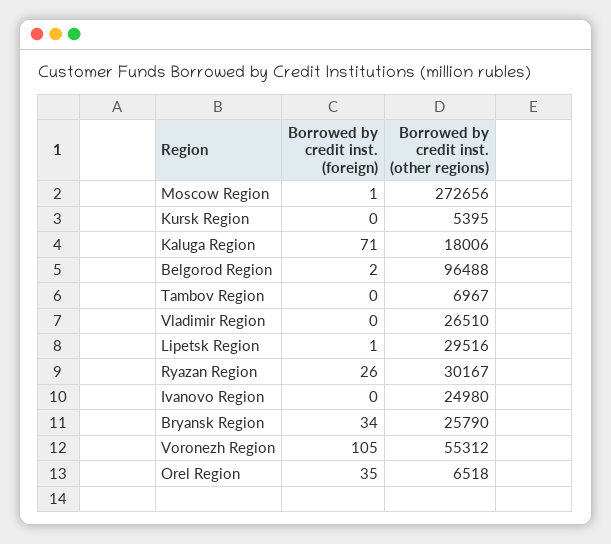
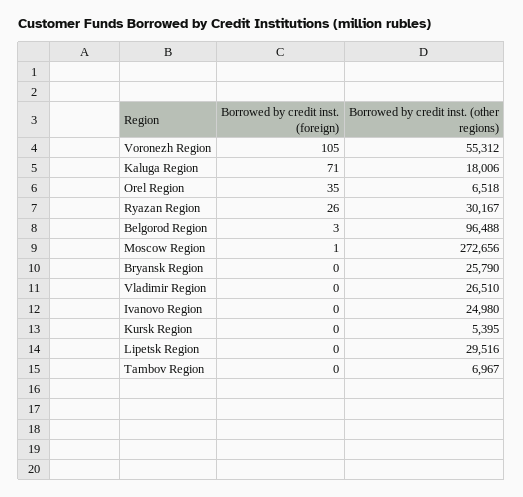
  {
    "Borrowed by credit inst. (foreign)": {
      "Moscow Region": 1,
      "Kursk Region": 0,
      "Kaluga Region": 71,
-     "Belgorod Region": 2,
+     "Belgorod Region": 3,
      "Tambov Region": 0,
      "Vladimir Region": 0,
-     "Lipetsk Region": 1,
+     "Lipetsk Region": 0,
      "Ryazan Region": 26,
      "Ivanovo Region": 0,
-     "Bryansk Region": 34,
+     "Bryansk Region": 0,
      "Voronezh Region": 105,
      "Orel Region": 35
    },
    "Borrowed by credit inst. (other regions)": {
      "Moscow Region": 272656,
      "Kursk Region": 5395,
      "Kaluga Region": 18006,
      "Belgorod Region": 96488,
      "Tambov Region": 6967,
      "Vladimir Region": 26510,
      "Lipetsk Region": 29516,
      "Ryazan Region": 30167,
      "Ivanovo Region": 24980,
      "Bryansk Region": 25790,
      "Voronezh Region": 55312,
      "Orel Region": 6518
    }
  }

